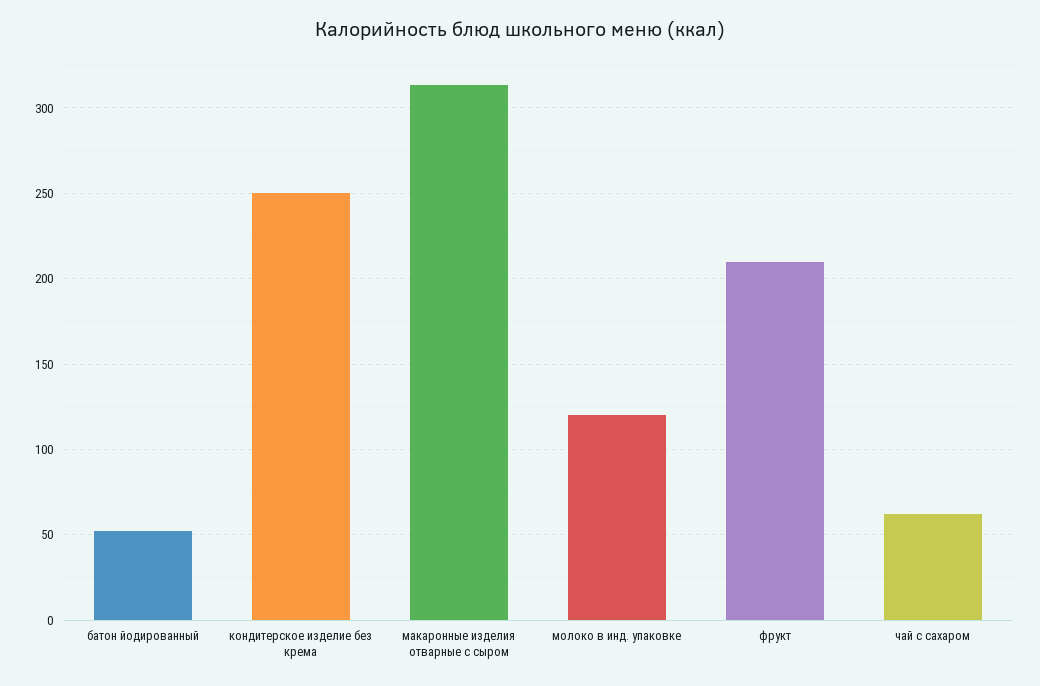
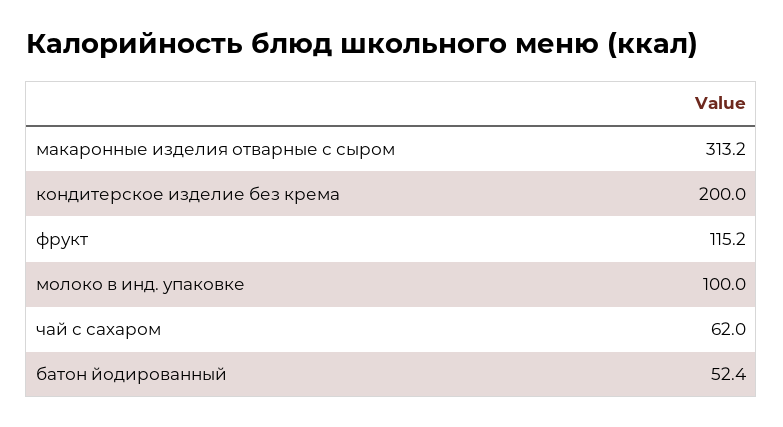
  {
    "батон йодированный": 52.4,
-   "кондитерское изделие без крема": 250,
+   "кондитерское изделие без крема": 200,
    "макаронные изделия отварные с сыром": 313.2,
-   "молоко в инд. упаковке": 120,
+   "молоко в инд. упаковке": 100,
-   "фрукт": 210,
+   "фрукт": 115.2,
    "чай с сахаром": 62
  }

